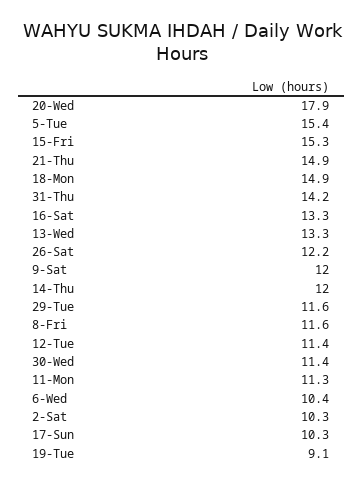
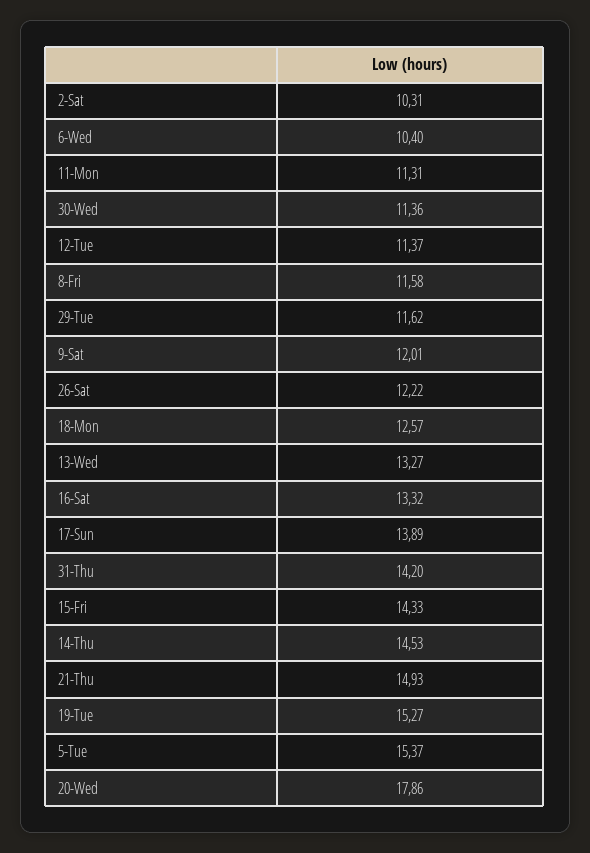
  {
    "20-Wed": 17.86,
    "5-Tue": 15.37,
-   "15-Fri": 15.3,
+   "15-Fri": 14.33,
    "21-Thu": 14.93,
-   "18-Mon": 14.9,
+   "18-Mon": 12.57,
    "31-Thu": 14.2,
    "16-Sat": 13.32,
    "13-Wed": 13.27,
    "26-Sat": 12.22,
    "9-Sat": 12.01,
-   "14-Thu": 12,
+   "14-Thu": 14.53,
    "29-Tue": 11.62,
    "8-Fri": 11.58,
    "12-Tue": 11.37,
    "30-Wed": 11.36,
    "11-Mon": 11.31,
    "6-Wed": 10.4,
    "2-Sat": 10.31,
-   "17-Sun": 10.3,
+   "17-Sun": 13.89,
-   "19-Tue": 9.1
+   "19-Tue": 15.27
  }

